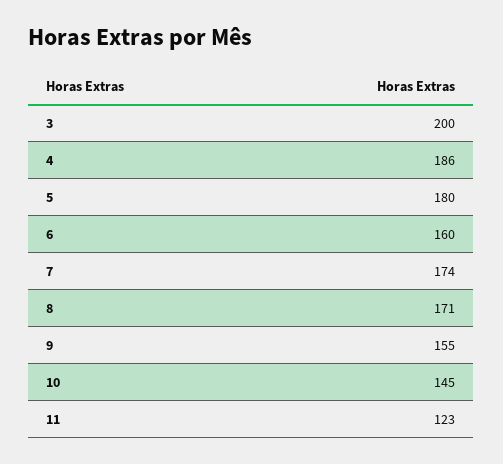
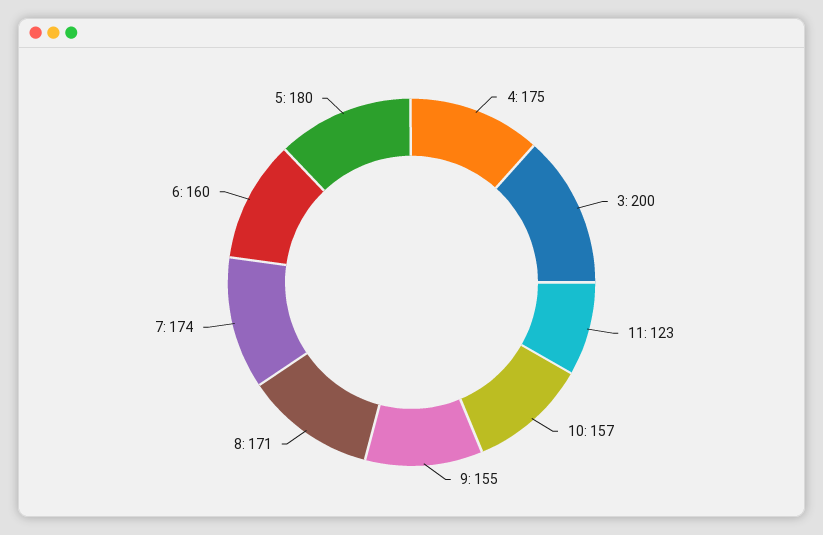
  {
    "3": 200,
-   "4": 186,
+   "4": 175,
    "5": 180,
    "6": 160,
    "7": 174,
    "8": 171,
    "9": 155,
-   "10": 145,
+   "10": 157,
    "11": 123
  }

